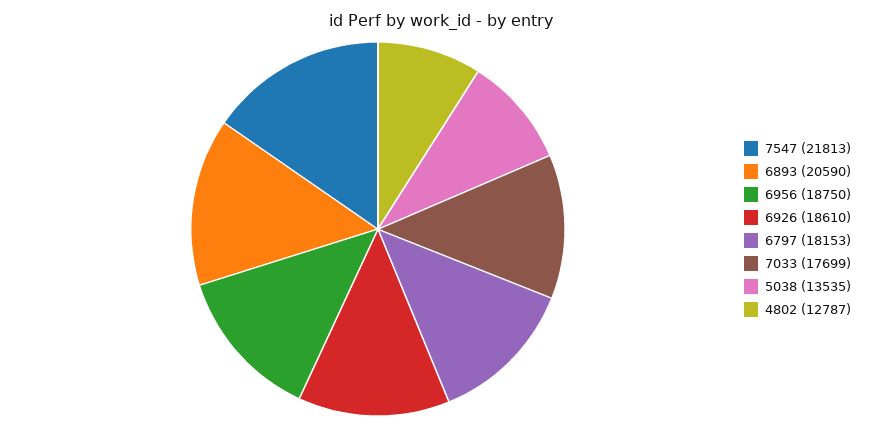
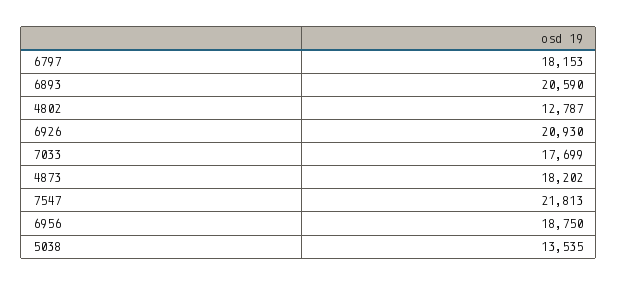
  {
    "7547": 21813,
    "6893": 20590,
    "6956": 18750,
-   "6926": 18610,
+   "6926": 20930,
    "6797": 18153,
    "7033": 17699,
    "5038": 13535,
-   "4802": 12787
+   "4802": 12787,
+   "4873": 18202
  }

